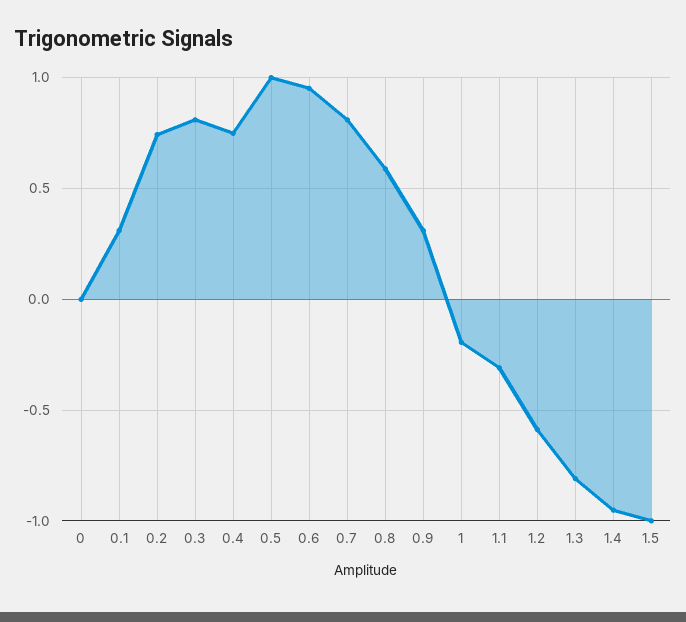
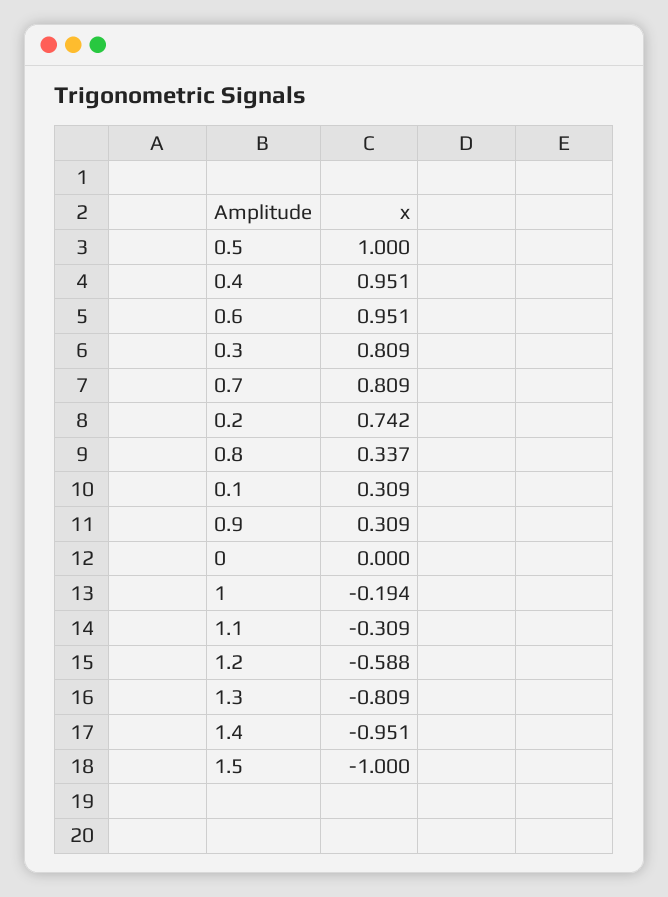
  {
    "0": 0,
    "0.1": 0.309,
    "0.2": 0.742,
    "0.3": 0.809,
-   "0.4": 0.75,
+   "0.4": 0.951,
    "0.5": 1,
    "0.6": 0.951,
    "0.7": 0.809,
-   "0.8": 0.6,
+   "0.8": 0.337,
    "0.9": 0.309,
    "1": -0.194,
    "1.1": -0.309,
    "1.2": -0.588,
    "1.3": -0.809,
    "1.4": -0.951,
    "1.5": -1
  }

